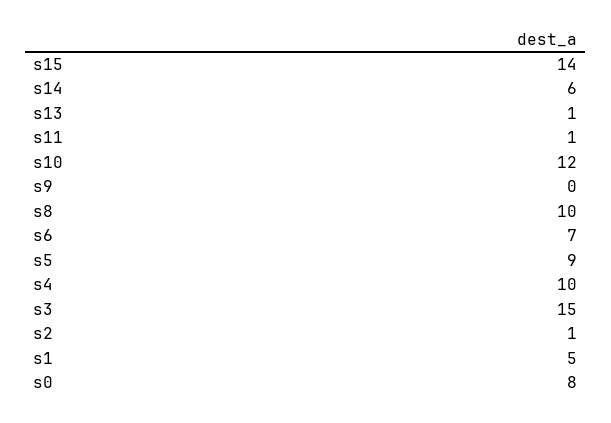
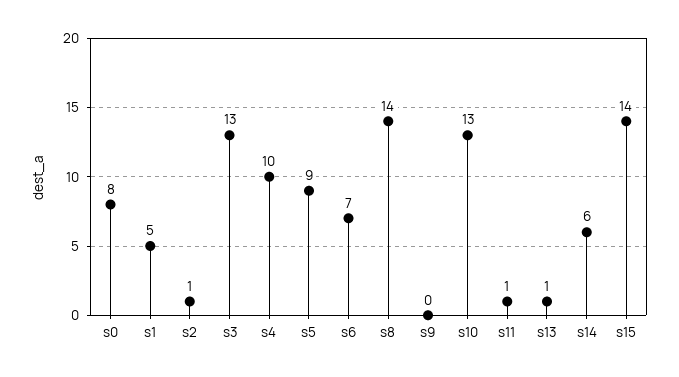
  {
    "s15": 14,
    "s14": 6,
    "s13": 1,
    "s11": 1,
-   "s10": 12,
+   "s10": 13,
    "s9": 0,
-   "s8": 10,
+   "s8": 14,
    "s6": 7,
    "s5": 9,
    "s4": 10,
-   "s3": 15,
+   "s3": 13,
    "s2": 1,
    "s1": 5,
    "s0": 8
  }

